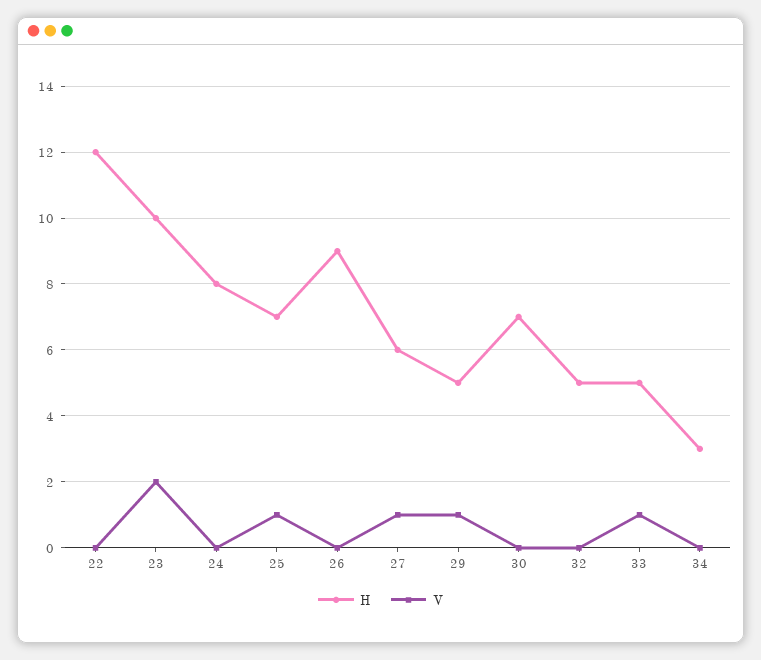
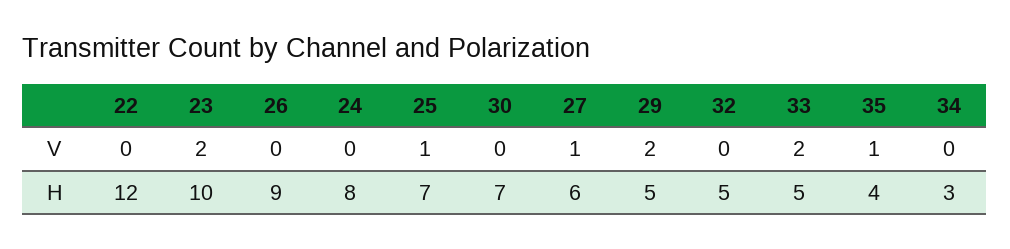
  {
    "H": {
      "22": 12,
      "23": 10,
      "24": 8,
      "25": 7,
      "26": 9,
      "27": 6,
      "29": 5,
      "30": 7,
      "32": 5,
      "33": 5,
-     "34": 3
+     "34": 3,
+     "35": 4
    },
    "V": {
      "22": 0,
      "23": 2,
      "24": 0,
      "25": 1,
      "26": 0,
      "27": 1,
-     "29": 1,
+     "29": 2,
      "30": 0,
      "32": 0,
-     "33": 1,
+     "33": 2,
-     "34": 0
+     "34": 0,
+     "35": 1
    }
  }

